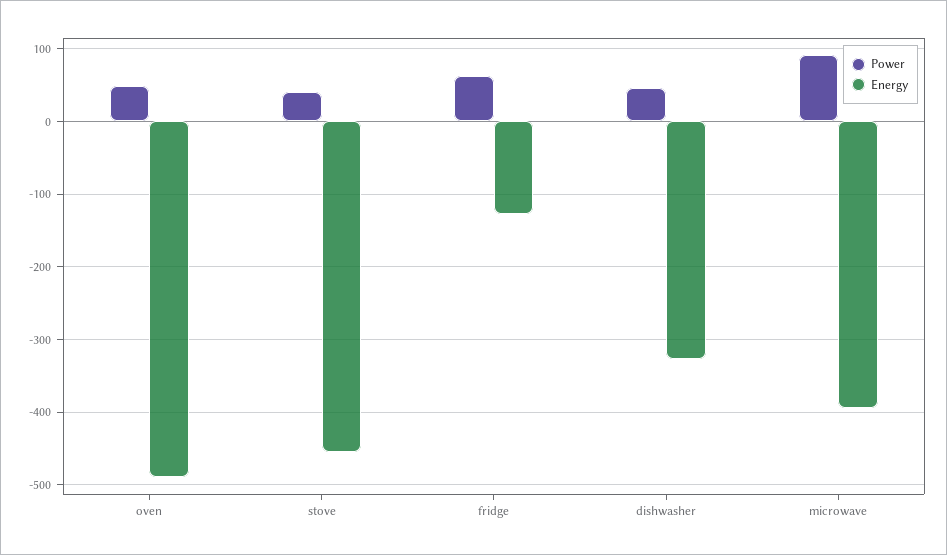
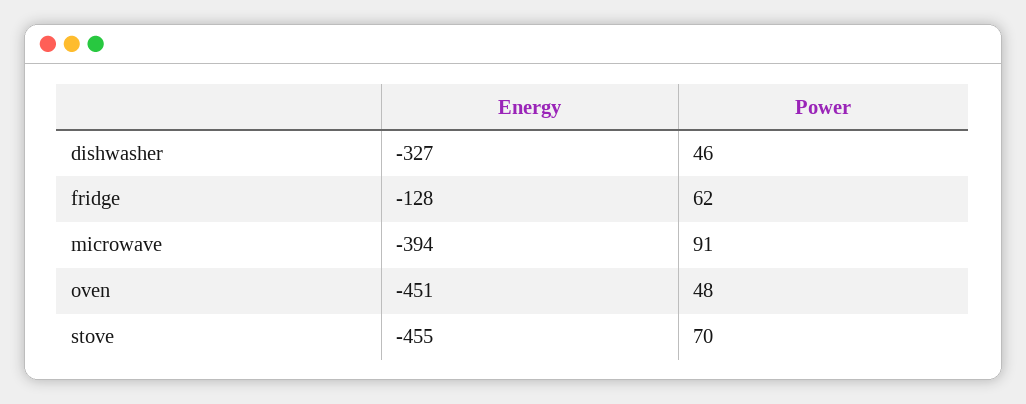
  {
    "Power": {
      "oven": 48,
-     "stove": 40,
+     "stove": 70,
      "fridge": 62,
      "dishwasher": 46,
      "microwave": 91
    },
    "Energy": {
-     "oven": -490,
+     "oven": -451,
      "stove": -455,
      "fridge": -128,
      "dishwasher": -327,
      "microwave": -394
    }
  }

